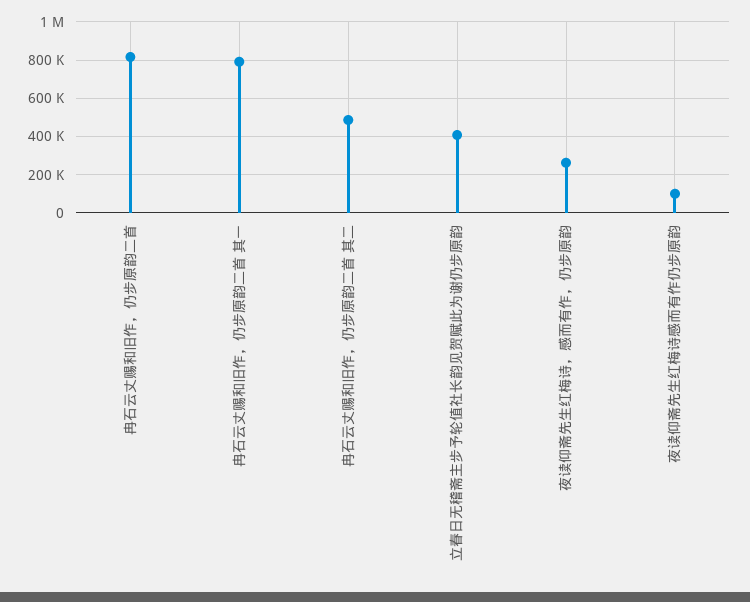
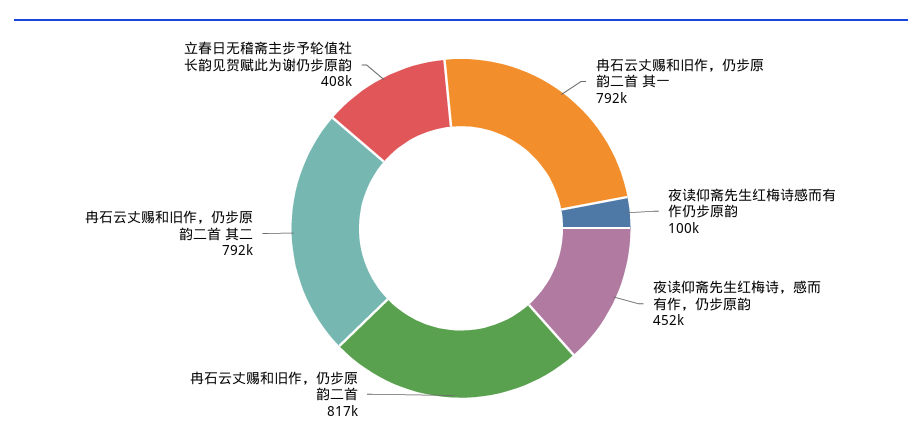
  {
    "冉石云丈赐和旧作，仍步原韵二首": 817000,
    "冉石云丈赐和旧作，仍步原韵二首 其一": 792000,
-   "冉石云丈赐和旧作，仍步原韵二首 其二": 500000,
+   "冉石云丈赐和旧作，仍步原韵二首 其二": 792000,
    "立春日无稽斋主步予轮值社长韵见贺赋此为谢仍步原韵": 408000,
-   "夜读仰斋先生红梅诗，感而有作，仍步原韵": 250000,
+   "夜读仰斋先生红梅诗，感而有作，仍步原韵": 452000,
    "夜读仰斋先生红梅诗感而有作仍步原韵": 100000
  }

